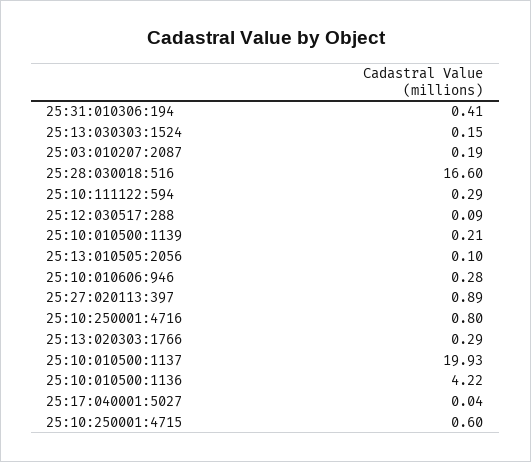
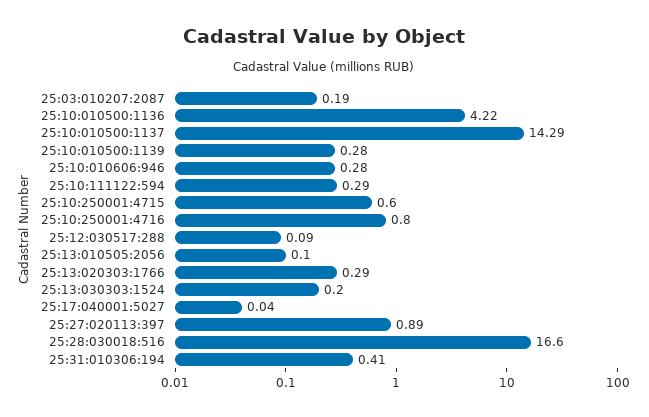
  {
    "25:31:010306:194": 0.41,
-   "25:13:030303:1524": 0.15,
+   "25:13:030303:1524": 0.2,
    "25:03:010207:2087": 0.19,
    "25:28:030018:516": 16.6,
    "25:10:111122:594": 0.29,
    "25:12:030517:288": 0.09,
-   "25:10:010500:1139": 0.21,
+   "25:10:010500:1139": 0.28,
    "25:13:010505:2056": 0.1,
    "25:10:010606:946": 0.28,
    "25:27:020113:397": 0.89,
    "25:10:250001:4716": 0.8,
    "25:13:020303:1766": 0.29,
-   "25:10:010500:1137": 19.93,
+   "25:10:010500:1137": 14.29,
    "25:10:010500:1136": 4.22,
    "25:17:040001:5027": 0.04,
    "25:10:250001:4715": 0.6
  }

